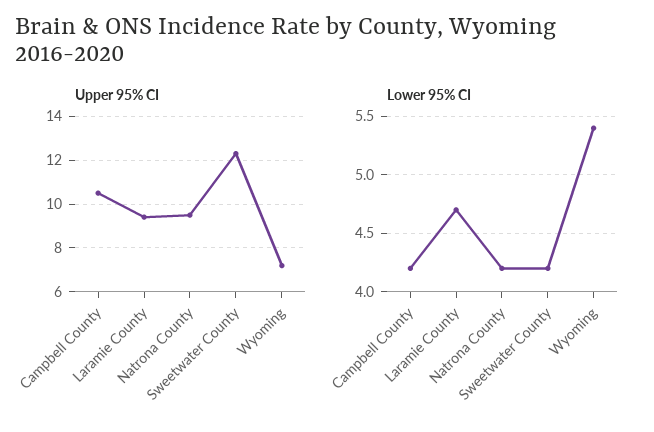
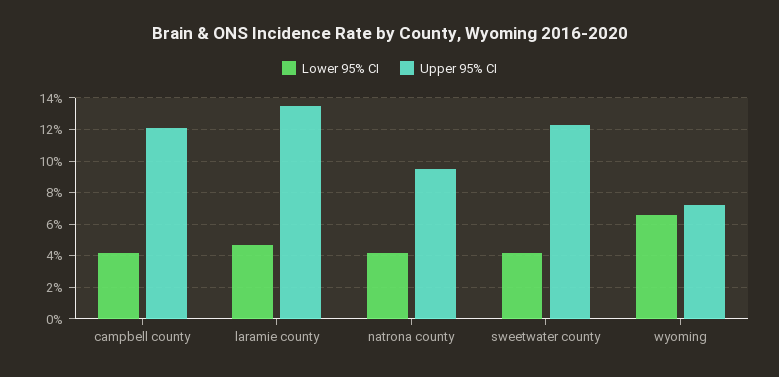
  {
    "Upper 95% CI": {
-     "Campbell County": 10.5,
+     "Campbell County": 12,
-     "Laramie County": 9.5,
+     "Laramie County": 13.5,
      "Natrona County": 9.5,
      "Sweetwater County": 12.5,
      "Wyoming": 7
    },
    "Lower 95% CI": {
      "Campbell County": 4.2,
      "Laramie County": 4.7,
      "Natrona County": 4.2,
      "Sweetwater County": 4.2,
-     "Wyoming": 5.4
+     "Wyoming": 6.5
    }
  }

